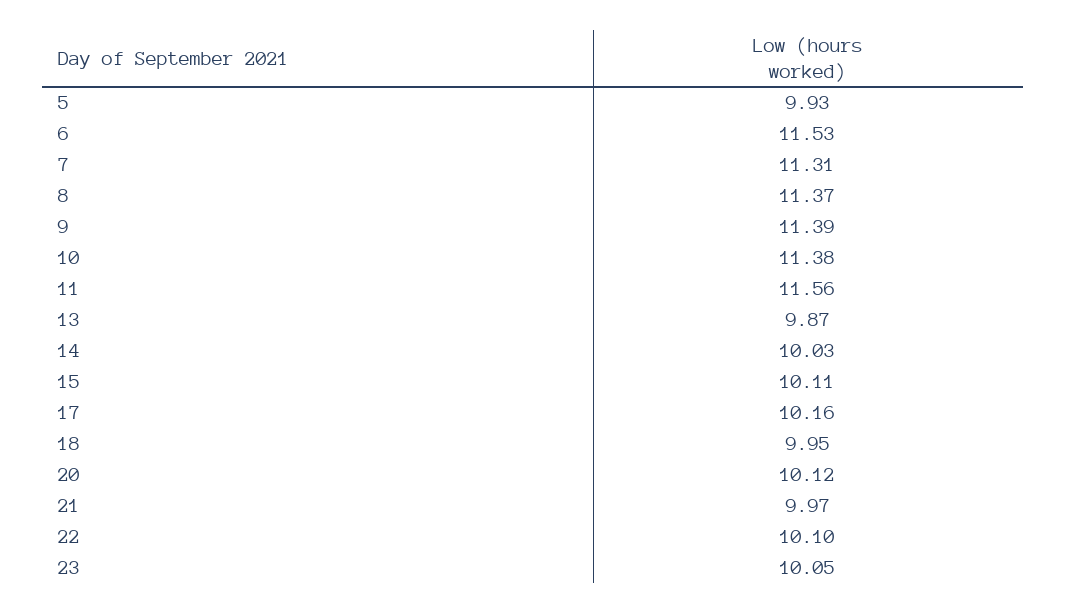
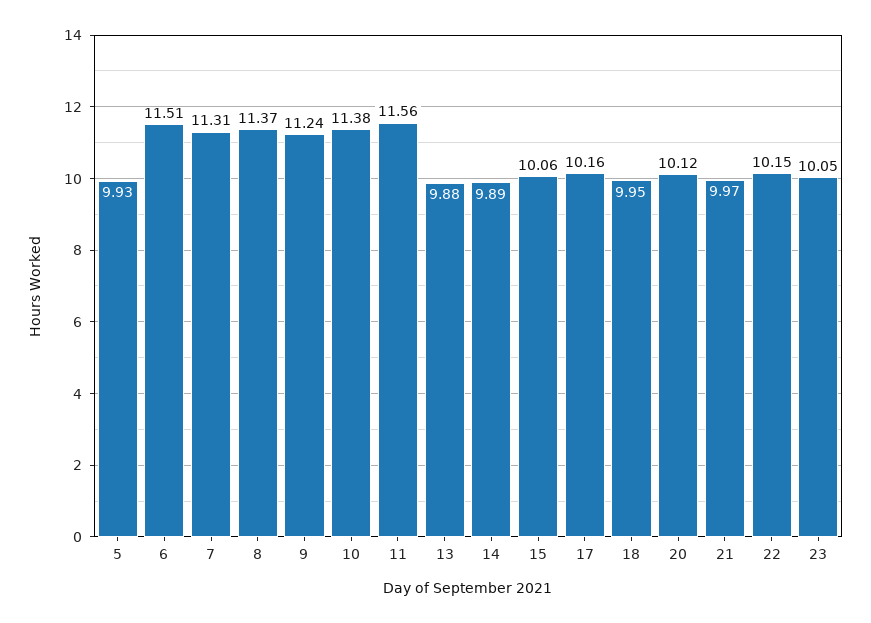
  {
    "5": 9.93,
-   "6": 11.53,
+   "6": 11.51,
    "7": 11.31,
    "8": 11.37,
-   "9": 11.39,
+   "9": 11.24,
    "10": 11.38,
    "11": 11.56,
-   "13": 9.87,
+   "13": 9.88,
-   "14": 10.03,
+   "14": 9.89,
-   "15": 10.11,
+   "15": 10.06,
    "17": 10.16,
    "18": 9.95,
    "20": 10.12,
    "21": 9.97,
-   "22": 10.1,
+   "22": 10.15,
    "23": 10.05
  }

